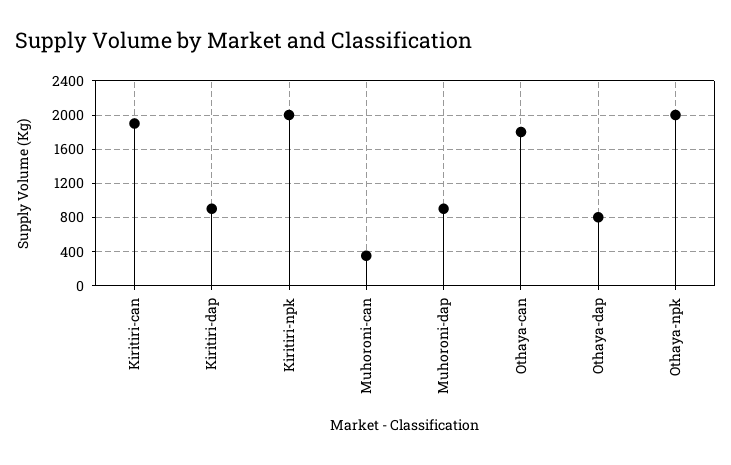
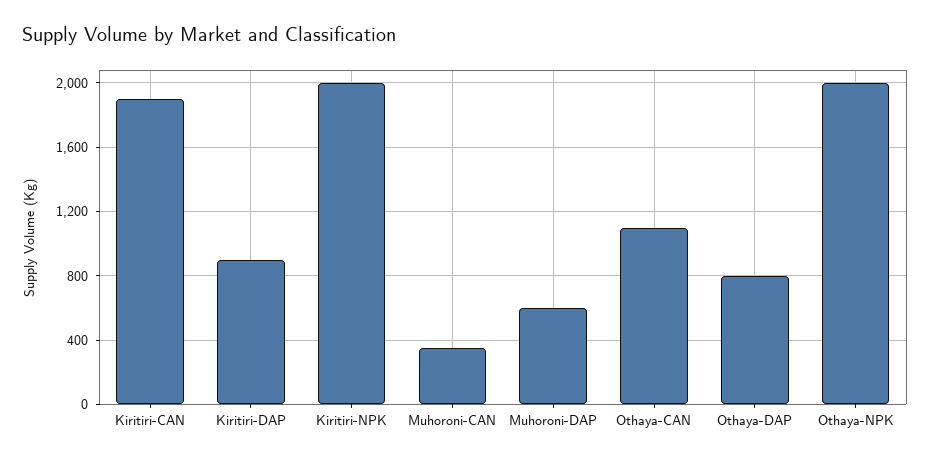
  {
    "Kiritiri-can": 1900,
    "Kiritiri-dap": 900,
    "Kiritiri-npk": 2000,
    "Muhoroni-can": 350,
-   "Muhoroni-dap": 900,
+   "Muhoroni-dap": 600,
-   "Othaya-can": 1800,
+   "Othaya-can": 1100,
    "Othaya-dap": 800,
    "Othaya-npk": 2000
  }

